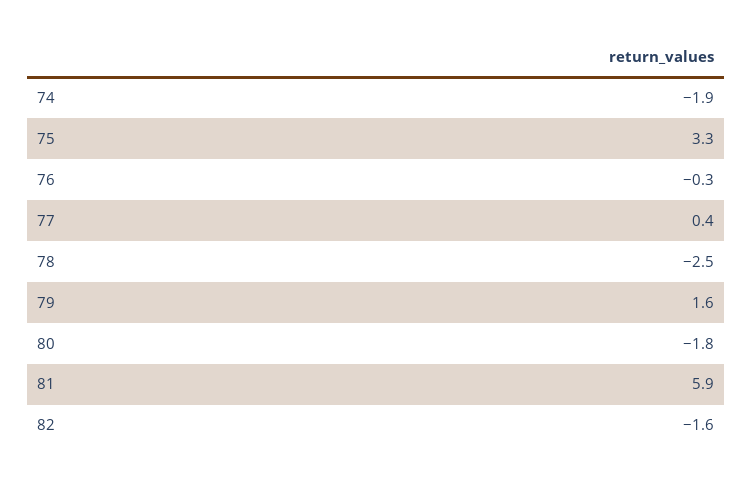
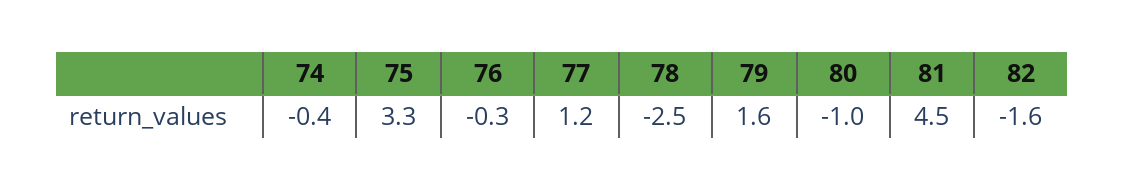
  {
-   "74": -1.9,
+   "74": -0.4,
    "75": 3.3,
    "76": -0.3,
-   "77": 0.4,
+   "77": 1.2,
    "78": -2.5,
    "79": 1.6,
-   "80": -1.8,
+   "80": -1,
-   "81": 5.9,
+   "81": 4.5,
    "82": -1.6
  }

